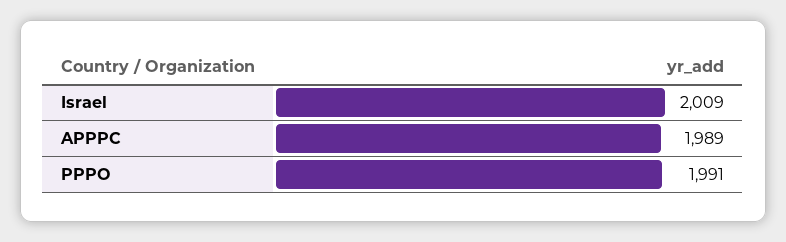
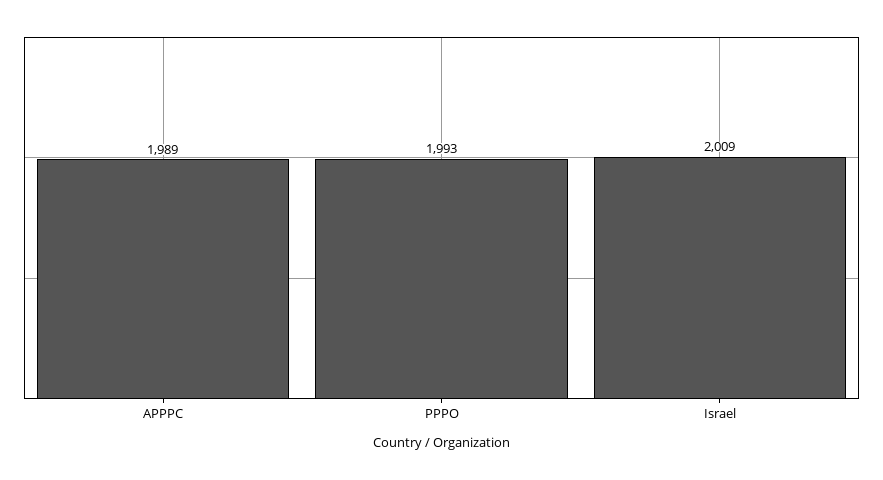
  {
    "Israel": 2009,
    "APPPC": 1989,
-   "PPPO": 1991
+   "PPPO": 1993
  }

